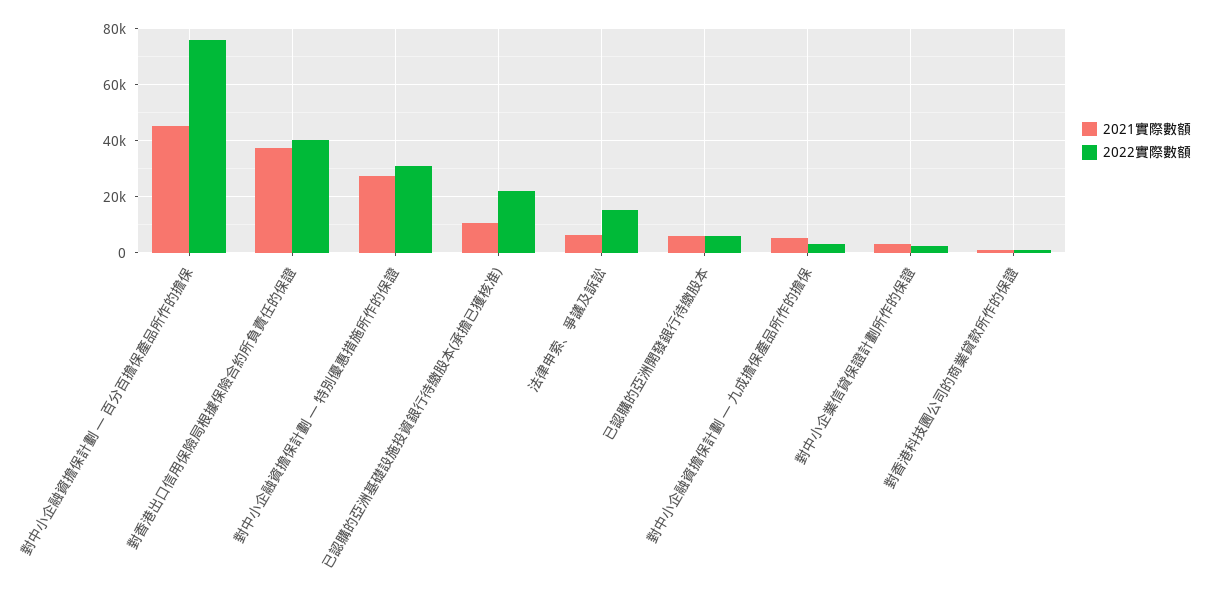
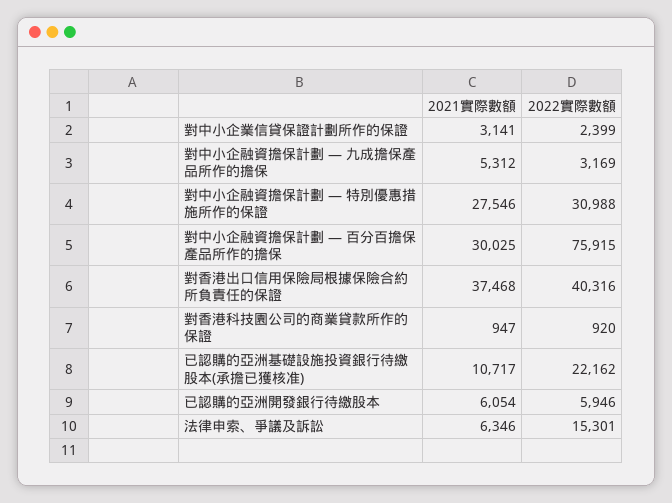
  {
    "2021實際數額": {
-     "對中小企融資擔保計劃 — 百分百擔保產品所作的擔保": 45000,
+     "對中小企融資擔保計劃 — 百分百擔保產品所作的擔保": 30025,
      "對香港出口信用保險局根據保險合約所負責任的保證": 37468,
      "對中小企融資擔保計劃 — 特別優惠措施所作的保證": 27546,
      "已認購的亞洲基礎設施投資銀行待繳股本(承擔已獲核准)": 10717,
      "法律申索、爭議及訴訟": 6346,
      "已認購的亞洲開發銀行待繳股本": 6054,
      "對中小企融資擔保計劃 — 九成擔保產品所作的擔保": 5312,
      "對中小企業信貸保證計劃所作的保證": 3141,
      "對香港科技園公司的商業貸款所作的保證": 947
    },
    "2022實際數額": {
      "對中小企融資擔保計劃 — 百分百擔保產品所作的擔保": 75915,
      "對香港出口信用保險局根據保險合約所負責任的保證": 40316,
      "對中小企融資擔保計劃 — 特別優惠措施所作的保證": 30988,
      "已認購的亞洲基礎設施投資銀行待繳股本(承擔已獲核准)": 22162,
      "法律申索、爭議及訴訟": 15301,
      "已認購的亞洲開發銀行待繳股本": 5946,
      "對中小企融資擔保計劃 — 九成擔保產品所作的擔保": 3169,
      "對中小企業信貸保證計劃所作的保證": 2399,
      "對香港科技園公司的商業貸款所作的保證": 920
    }
  }

